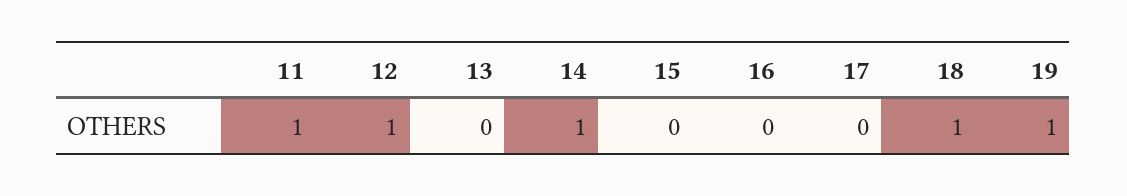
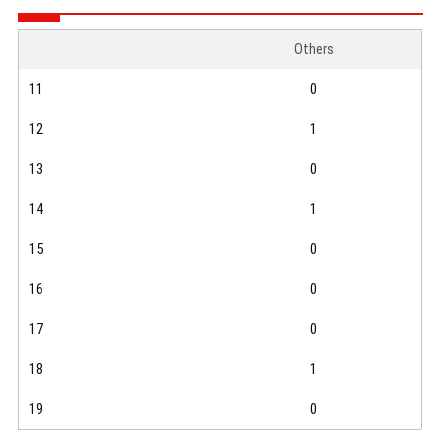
  {
-   "11": 1,
+   "11": 0,
    "12": 1,
    "13": 0,
    "14": 1,
    "15": 0,
    "16": 0,
    "17": 0,
    "18": 1,
-   "19": 1
+   "19": 0
  }

